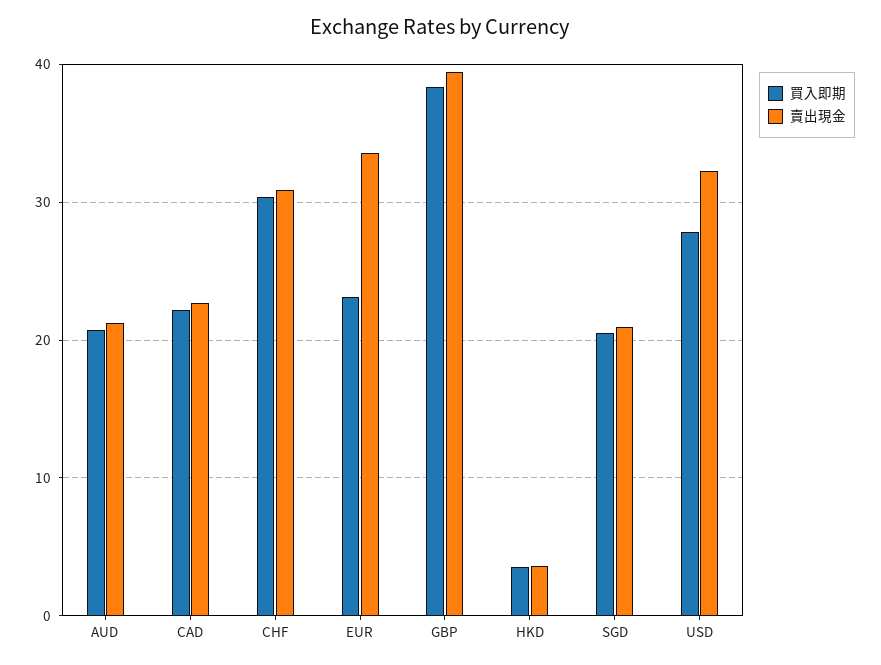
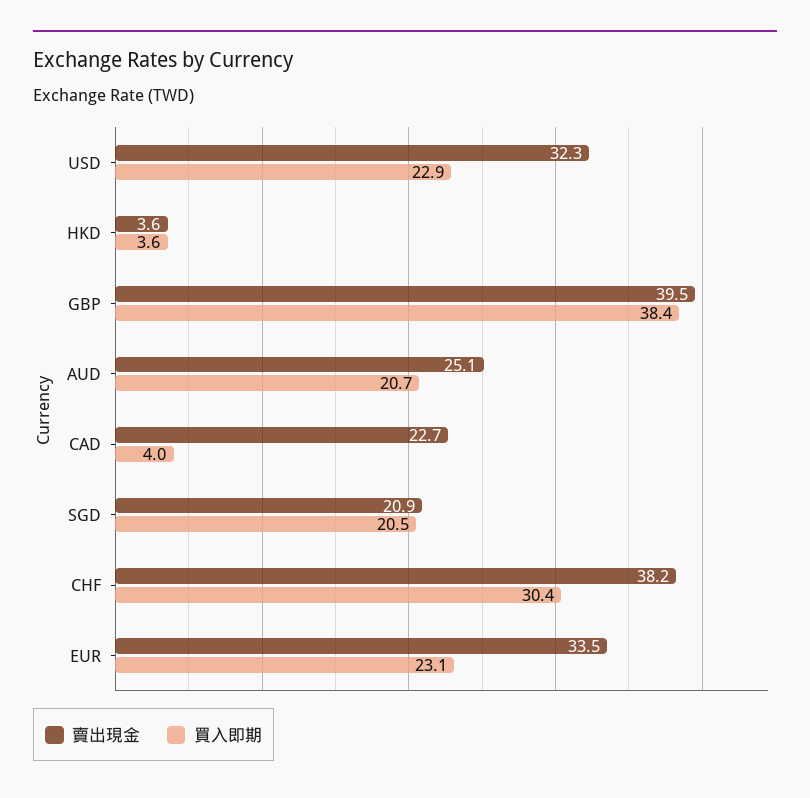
  {
    "買入即期": {
      "AUD": 20.7,
-     "CAD": 22,
+     "CAD": 4,
      "CHF": 30.4,
      "EUR": 23.1,
      "GBP": 38.4,
      "HKD": 3.6,
      "SGD": 20.5,
-     "USD": 28
+     "USD": 22.9
    },
    "賣出現金": {
-     "AUD": 21,
+     "AUD": 25.1,
      "CAD": 22.7,
-     "CHF": 31,
+     "CHF": 38.2,
      "EUR": 33.5,
      "GBP": 39.5,
      "HKD": 3.6,
      "SGD": 20.9,
      "USD": 32.3
    }
  }

